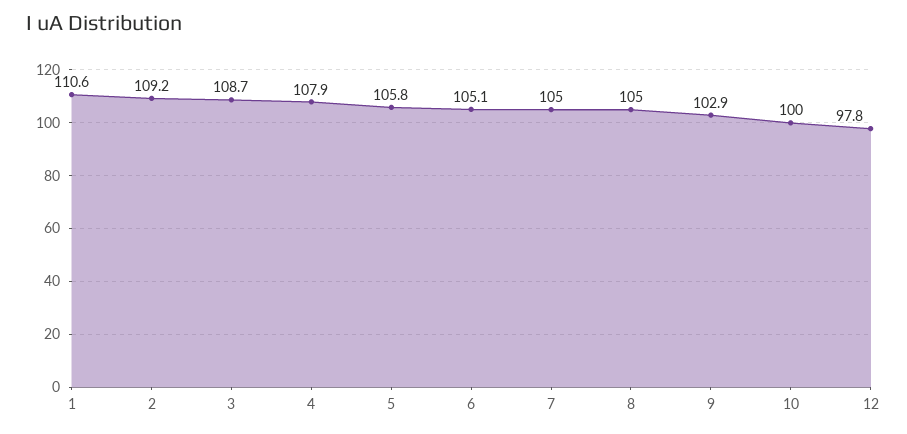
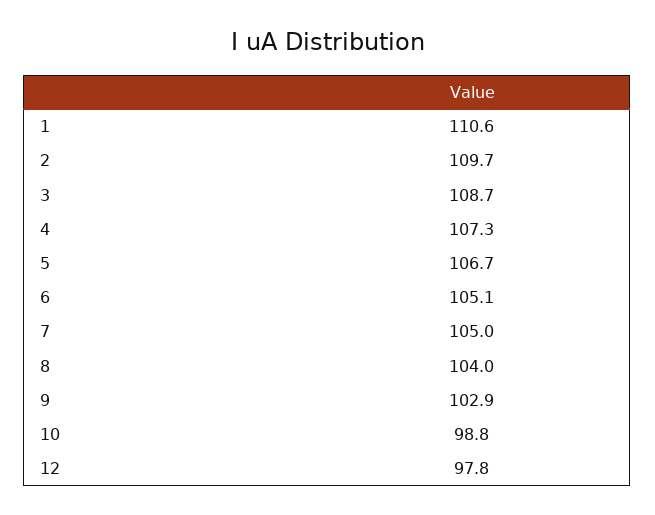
  {
    "1": 110.6,
-   "2": 109.2,
+   "2": 109.7,
    "3": 108.7,
-   "4": 107.9,
+   "4": 107.3,
-   "5": 105.8,
+   "5": 106.7,
    "6": 105.1,
    "7": 105,
-   "8": 105,
+   "8": 104,
    "9": 102.9,
-   "10": 100,
+   "10": 98.8,
    "12": 97.8
  }

